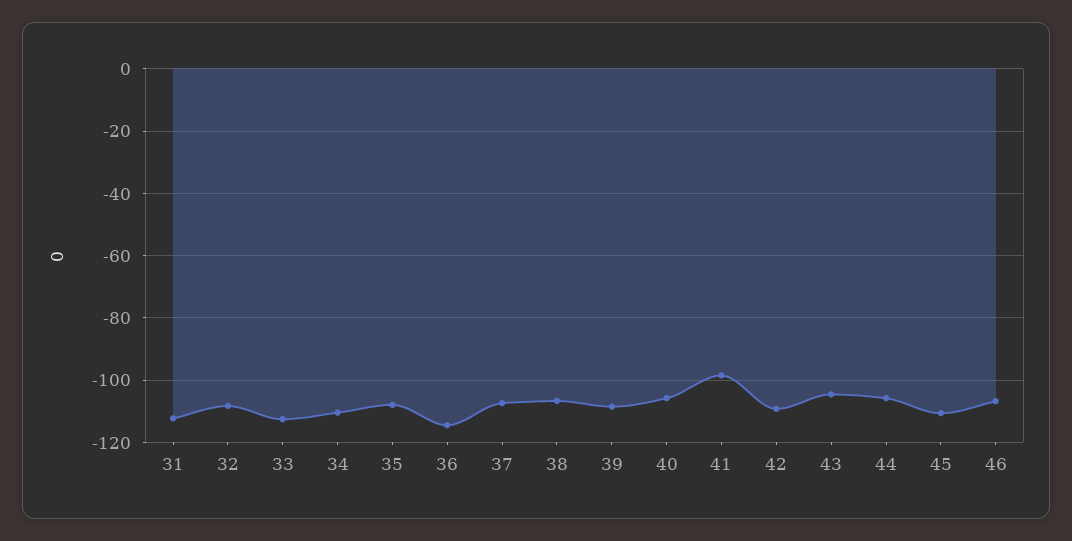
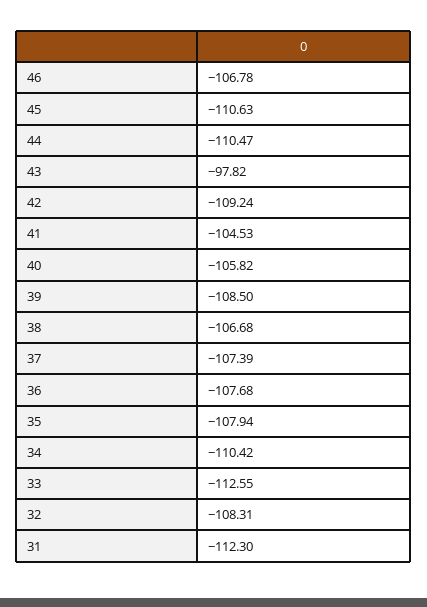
  {
    "31": -112.3,
    "32": -108.31,
    "33": -112.55,
    "34": -110.42,
    "35": -107.94,
-   "36": -114,
+   "36": -107.68,
    "37": -107.39,
    "38": -106.68,
    "39": -108.5,
    "40": -105.82,
-   "41": -98,
+   "41": -104.53,
    "42": -109.24,
-   "43": -104,
+   "43": -97.82,
-   "44": -106,
+   "44": -110.47,
    "45": -110.63,
    "46": -106.78
  }

